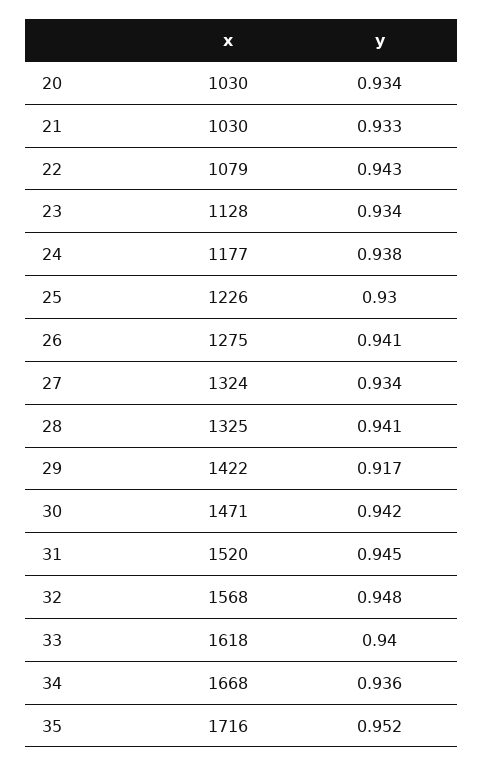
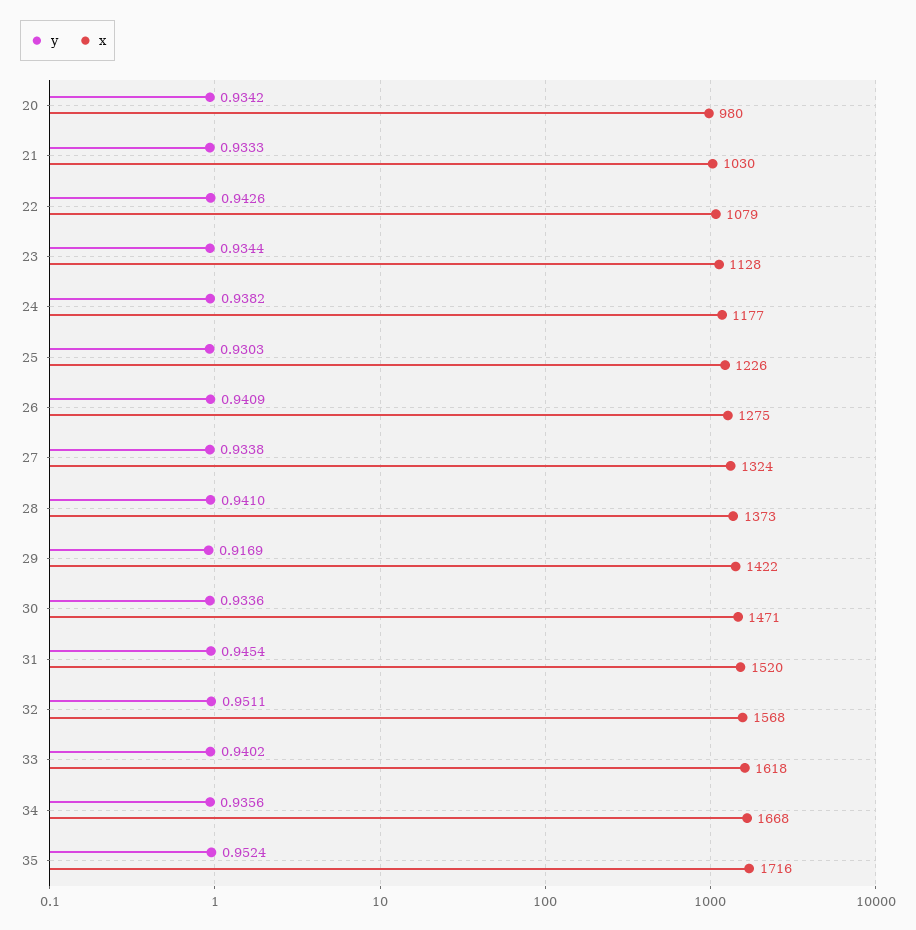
  {
    "x": {
-     "20": 1030,
+     "20": 980,
      "21": 1030,
      "22": 1079,
      "23": 1128,
      "24": 1177,
      "25": 1226,
      "26": 1275,
      "27": 1324,
-     "28": 1325,
+     "28": 1373,
      "29": 1422,
      "30": 1471,
      "31": 1520,
      "32": 1568,
      "33": 1618,
      "34": 1668,
      "35": 1716
    },
    "y": {
      "20": 0.9342,
      "21": 0.9333,
      "22": 0.9426,
      "23": 0.9344,
      "24": 0.9382,
      "25": 0.9303,
      "26": 0.9409,
      "27": 0.9338,
      "28": 0.941,
      "29": 0.9169,
-     "30": 0.942,
+     "30": 0.9336,
      "31": 0.9454,
-     "32": 0.948,
+     "32": 0.9511,
      "33": 0.9402,
      "34": 0.9356,
      "35": 0.9524
    }
  }

